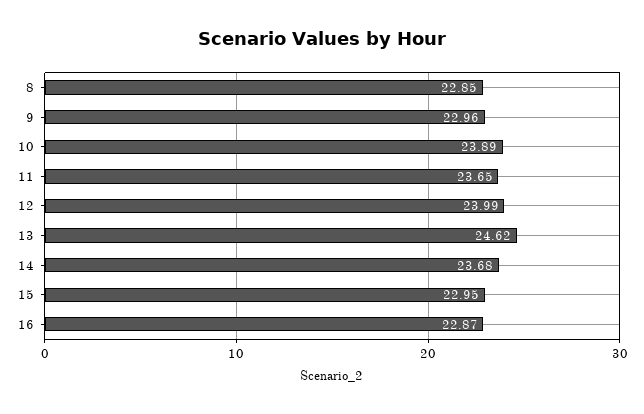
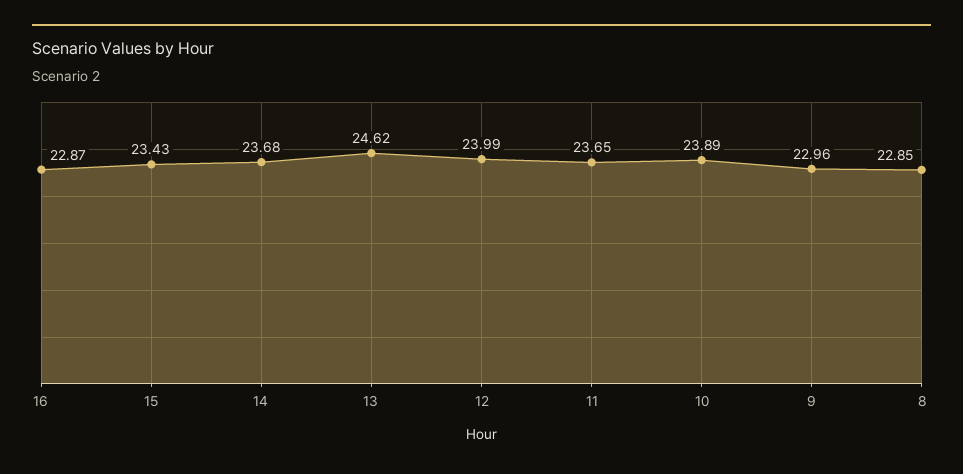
  {
    "8": 22.85,
    "9": 22.96,
    "10": 23.89,
    "11": 23.65,
    "12": 23.99,
    "13": 24.62,
    "14": 23.68,
-   "15": 22.95,
+   "15": 23.43,
    "16": 22.87
  }

